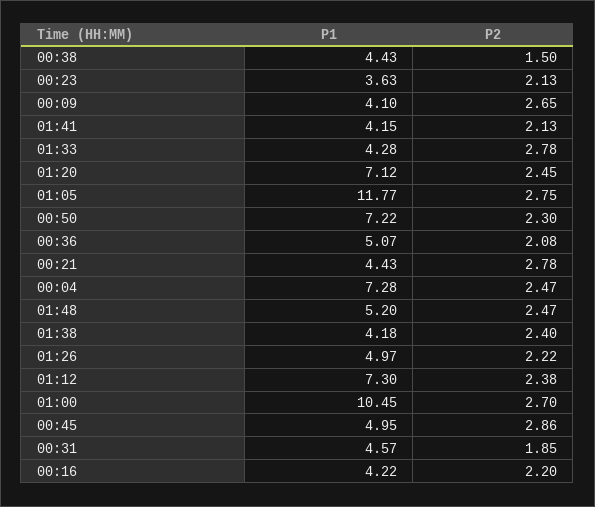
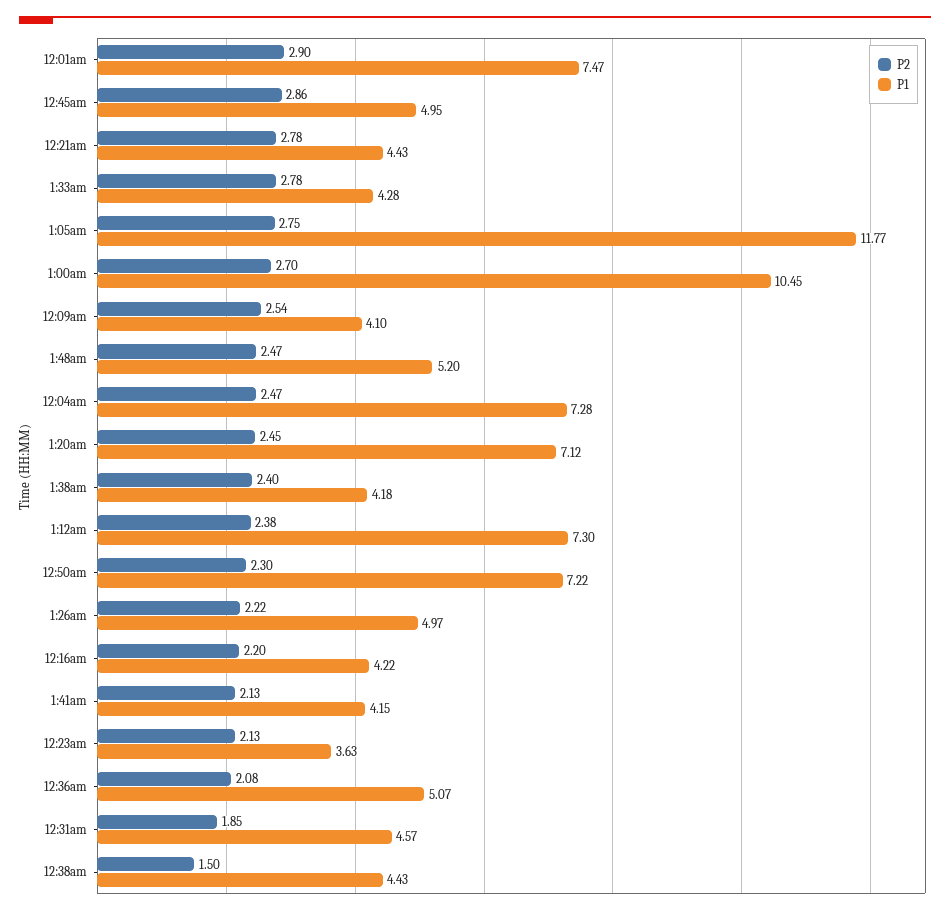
  {
    "P1": {
      "00:38": 4.43,
      "00:23": 3.63,
      "00:09": 4.1,
      "01:41": 4.15,
      "01:33": 4.28,
      "01:20": 7.12,
      "01:05": 11.77,
      "00:50": 7.22,
      "00:36": 5.07,
      "00:21": 4.43,
      "00:04": 7.28,
      "01:48": 5.2,
      "01:38": 4.18,
      "01:26": 4.97,
      "01:12": 7.3,
      "01:00": 10.45,
      "00:45": 4.95,
      "00:31": 4.57,
-     "00:16": 4.22
+     "00:16": 4.22,
+     "12:01am": 7.47
    },
    "P2": {
      "00:38": 1.5,
      "00:23": 2.13,
-     "00:09": 2.65,
+     "00:09": 2.54,
      "01:41": 2.13,
      "01:33": 2.78,
      "01:20": 2.45,
      "01:05": 2.75,
      "00:50": 2.3,
      "00:36": 2.08,
      "00:21": 2.78,
      "00:04": 2.47,
      "01:48": 2.47,
      "01:38": 2.4,
      "01:26": 2.22,
      "01:12": 2.38,
      "01:00": 2.7,
      "00:45": 2.86,
      "00:31": 1.85,
-     "00:16": 2.2
+     "00:16": 2.2,
+     "12:01am": 2.9
    }
  }

